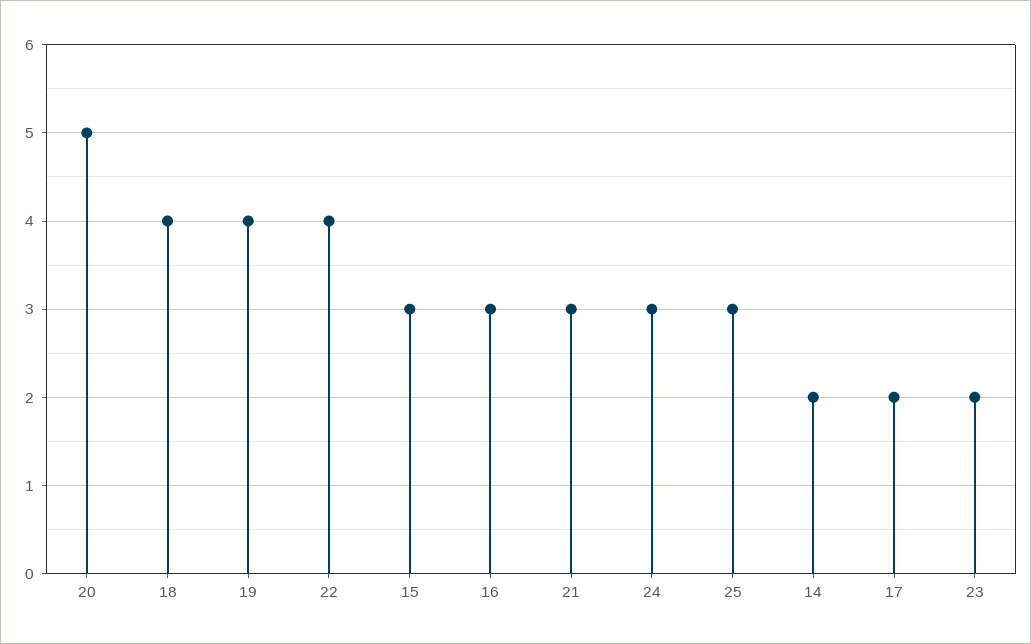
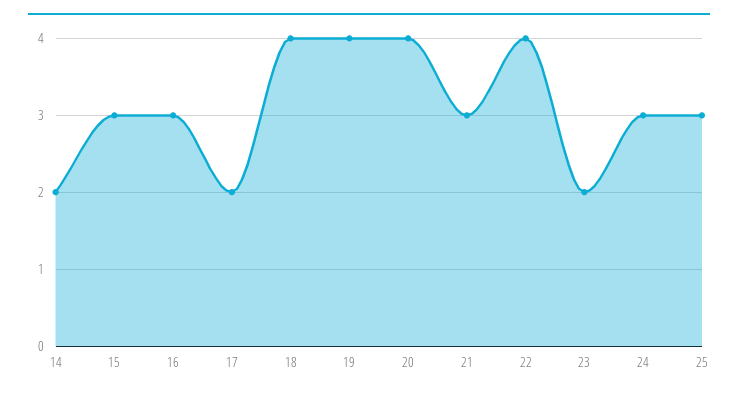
  {
-   "20": 5,
+   "20": 4,
    "18": 4,
    "19": 4,
    "22": 4,
    "15": 3,
    "16": 3,
    "21": 3,
    "24": 3,
    "25": 3,
    "14": 2,
    "17": 2,
    "23": 2
  }

